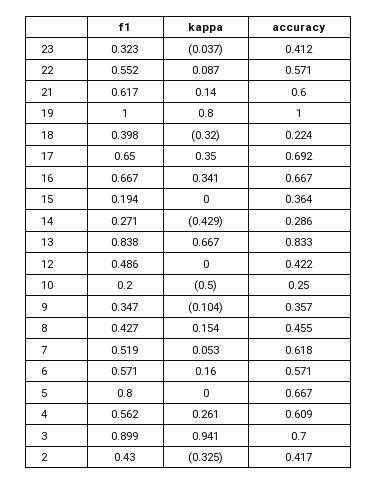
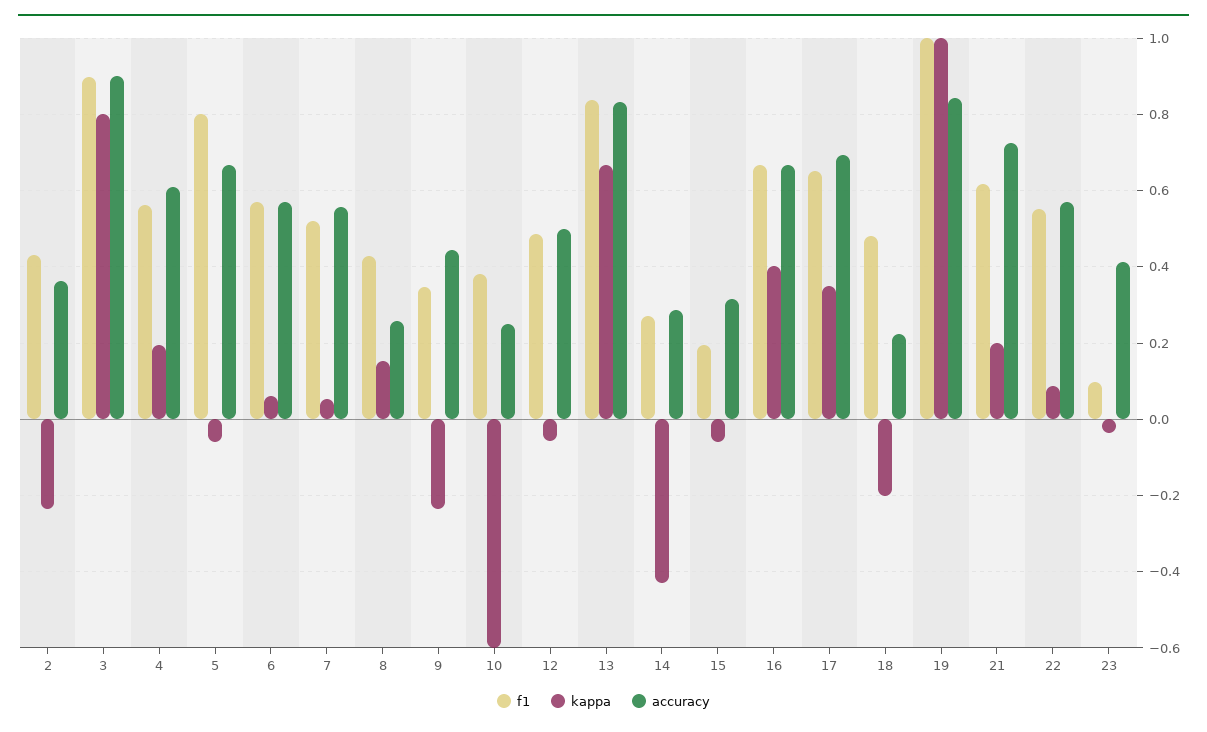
  {
    "f1": {
-     "23": 0.323,
+     "23": 0.1,
      "22": 0.552,
      "21": 0.617,
      "19": 1,
-     "18": 0.398,
+     "18": 0.48,
      "17": 0.65,
      "16": 0.667,
      "15": 0.194,
      "14": 0.271,
      "13": 0.838,
      "12": 0.486,
-     "10": 0.2,
+     "10": 0.38,
      "9": 0.347,
      "8": 0.427,
      "7": 0.519,
      "6": 0.571,
      "5": 0.8,
      "4": 0.562,
      "3": 0.899,
      "2": 0.43
    },
    "kappa": {
      "23": -0.037,
      "22": 0.087,
-     "21": 0.14,
+     "21": 0.2,
-     "19": 0.8,
+     "19": 1,
-     "18": -0.32,
+     "18": -0.2,
      "17": 0.35,
-     "16": 0.341,
+     "16": 0.4,
-     "15": 0,
+     "15": -0.06,
      "14": -0.429,
      "13": 0.667,
-     "12": 0,
+     "12": -0.06,
-     "10": -0.5,
+     "10": -0.6,
-     "9": -0.104,
+     "9": -0.24,
      "8": 0.154,
      "7": 0.053,
-     "6": 0.16,
+     "6": 0.06,
-     "5": 0,
+     "5": -0.06,
-     "4": 0.261,
+     "4": 0.2,
-     "3": 0.941,
+     "3": 0.8,
-     "2": -0.325
+     "2": -0.24
    },
    "accuracy": {
      "23": 0.412,
      "22": 0.571,
-     "21": 0.6,
+     "21": 0.72,
-     "19": 1,
+     "19": 0.84,
      "18": 0.224,
      "17": 0.692,
      "16": 0.667,
-     "15": 0.364,
+     "15": 0.32,
      "14": 0.286,
      "13": 0.833,
-     "12": 0.422,
+     "12": 0.5,
      "10": 0.25,
-     "9": 0.357,
+     "9": 0.44,
-     "8": 0.455,
+     "8": 0.26,
-     "7": 0.618,
+     "7": 0.56,
      "6": 0.571,
      "5": 0.667,
      "4": 0.609,
-     "3": 0.7,
+     "3": 0.9,
-     "2": 0.417
+     "2": 0.36
    }
  }

